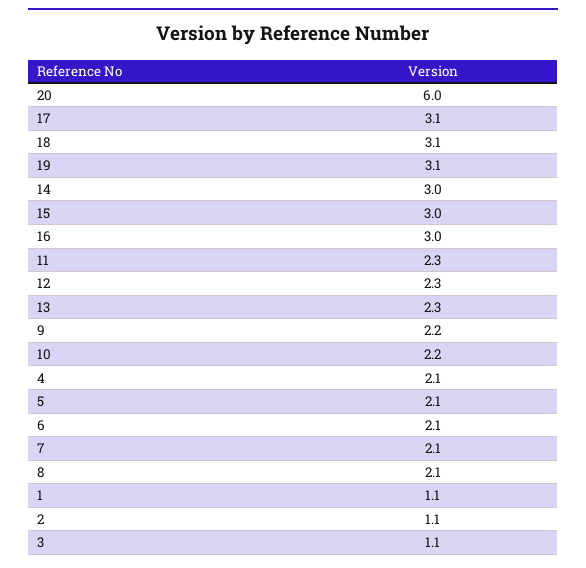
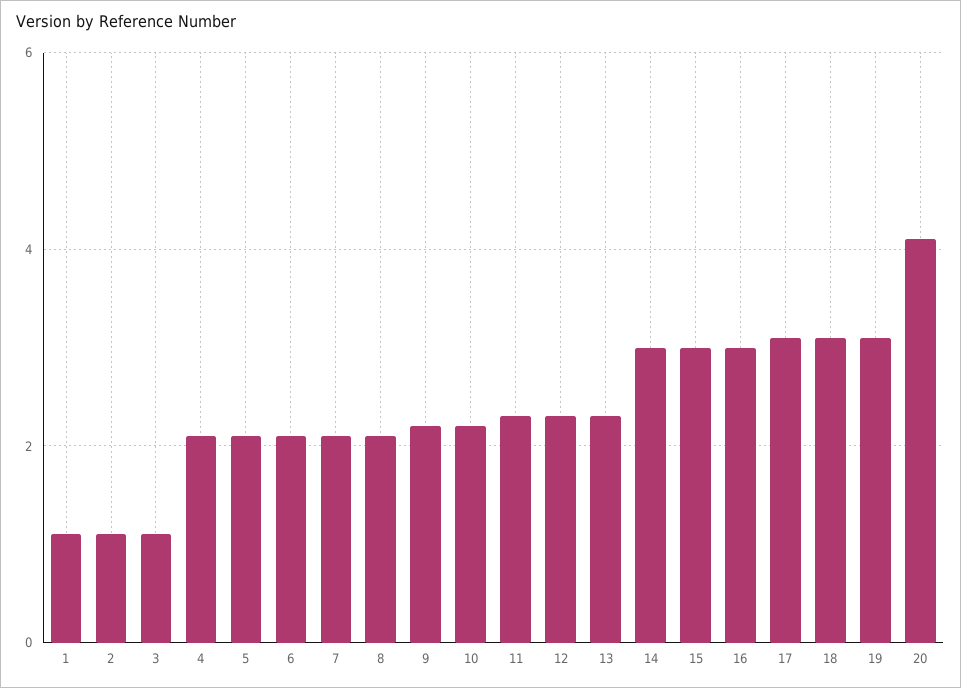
  {
-   "20": 6,
+   "20": 4,
    "17": 3.1,
    "18": 3.1,
    "19": 3.1,
    "14": 3,
    "15": 3,
    "16": 3,
    "11": 2.3,
    "12": 2.3,
    "13": 2.3,
    "9": 2.2,
    "10": 2.2,
    "4": 2.1,
    "5": 2.1,
    "6": 2.1,
    "7": 2.1,
    "8": 2.1,
    "1": 1.1,
    "2": 1.1,
    "3": 1.1
  }

